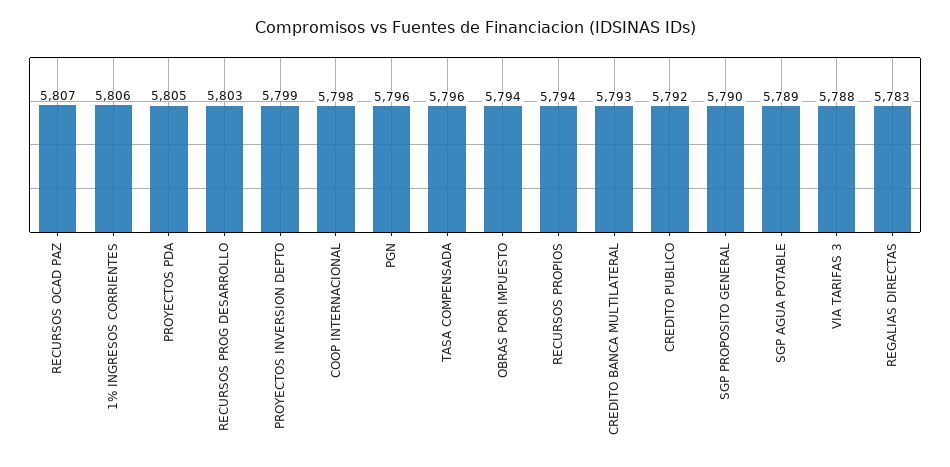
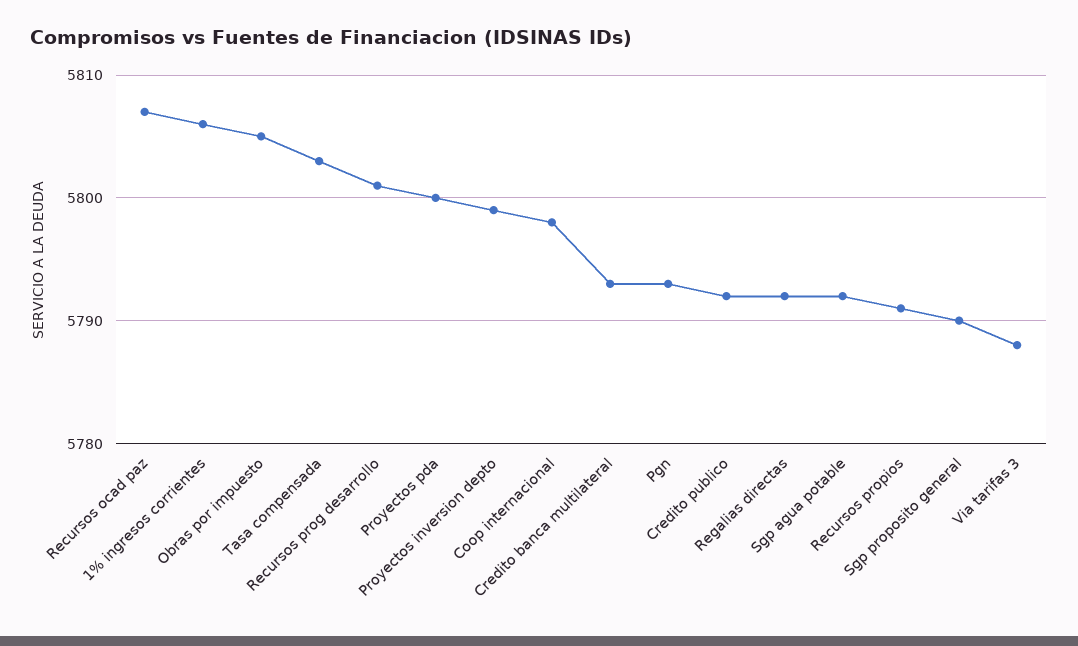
  {
    "RECURSOS OCAD PAZ": 5807,
    "1% INGRESOS CORRIENTES": 5806,
-   "PROYECTOS PDA": 5805,
+   "PROYECTOS PDA": 5800,
-   "RECURSOS PROG DESARROLLO": 5803,
+   "RECURSOS PROG DESARROLLO": 5801,
    "PROYECTOS INVERSION DEPTO": 5799,
    "COOP INTERNACIONAL": 5798,
-   "PGN": 5796,
+   "PGN": 5793,
-   "TASA COMPENSADA": 5796,
+   "TASA COMPENSADA": 5803,
-   "OBRAS POR IMPUESTO": 5794,
+   "OBRAS POR IMPUESTO": 5805,
-   "RECURSOS PROPIOS": 5794,
+   "RECURSOS PROPIOS": 5791,
    "CREDITO BANCA MULTILATERAL": 5793,
    "CREDITO PUBLICO": 5792,
    "SGP PROPOSITO GENERAL": 5790,
-   "SGP AGUA POTABLE": 5789,
+   "SGP AGUA POTABLE": 5792,
    "VIA TARIFAS 3": 5788,
-   "REGALIAS DIRECTAS": 5783
+   "REGALIAS DIRECTAS": 5792
  }

